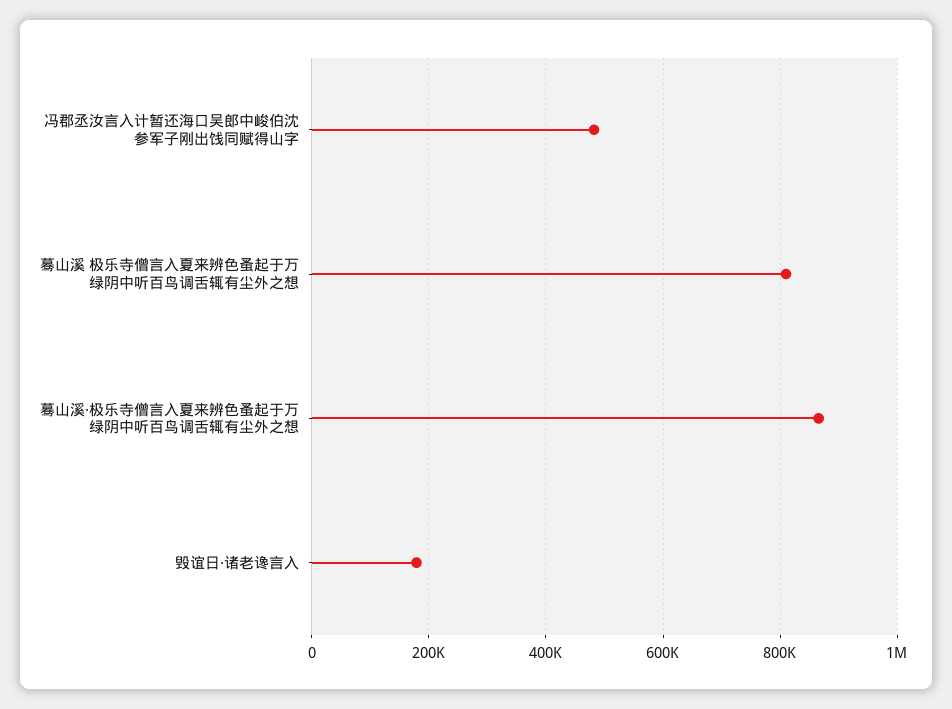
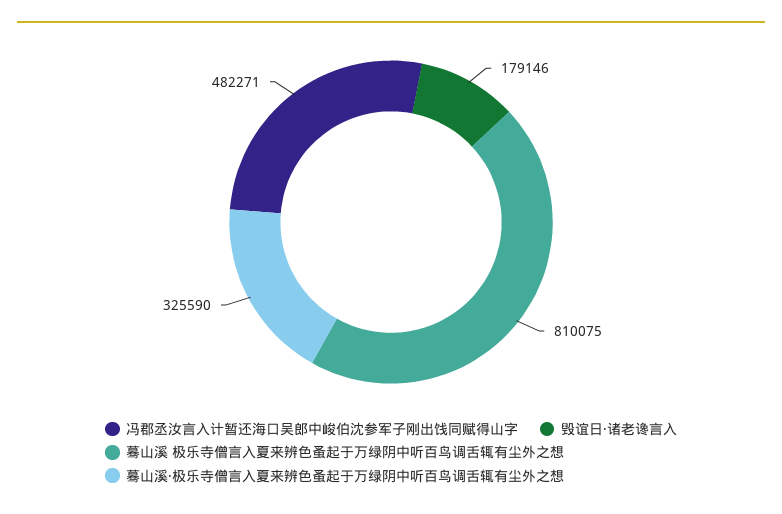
  {
    "冯郡丞汝言入计暂还海口吴郎中峻伯沈参军子刚出饯同赋得山字": 482271,
    "蓦山溪 极乐寺僧言入夏来辨色蚤起于万绿阴中听百鸟调舌辄有尘外之想": 810075,
-   "蓦山溪·极乐寺僧言入夏来辨色蚤起于万绿阴中听百鸟调舌辄有尘外之想": 860000,
+   "蓦山溪·极乐寺僧言入夏来辨色蚤起于万绿阴中听百鸟调舌辄有尘外之想": 325590,
    "毁谊日·诸老谗言入": 179146
  }

